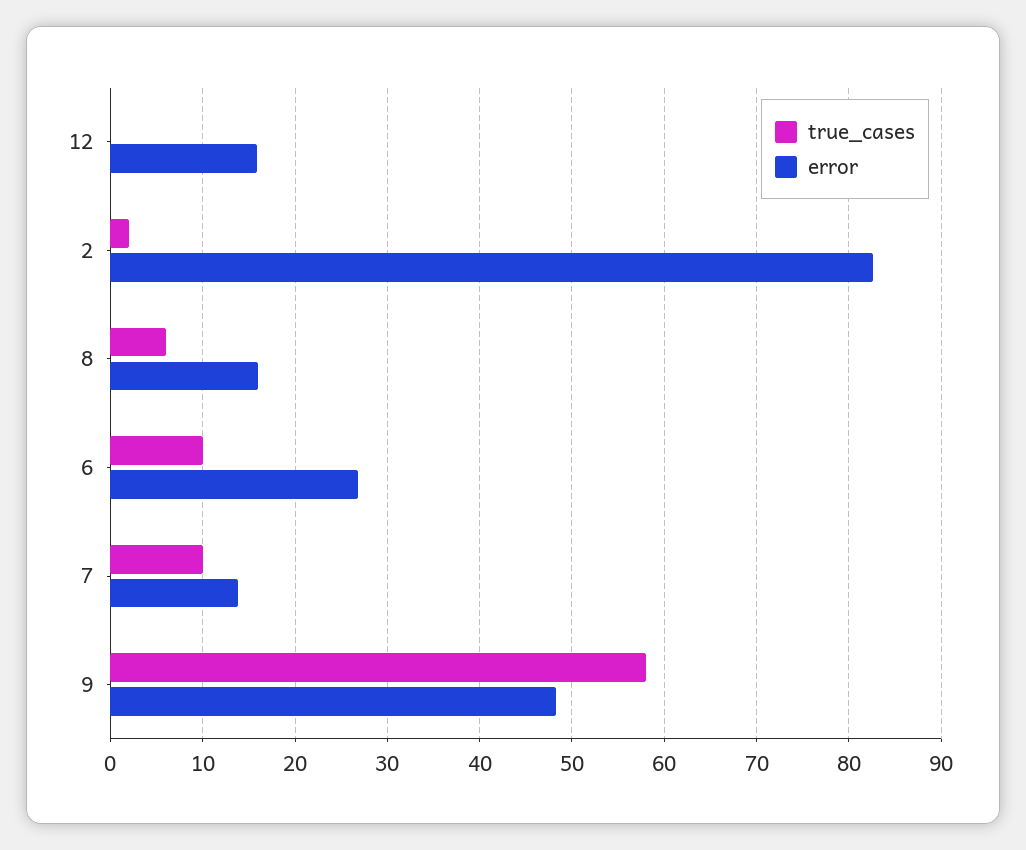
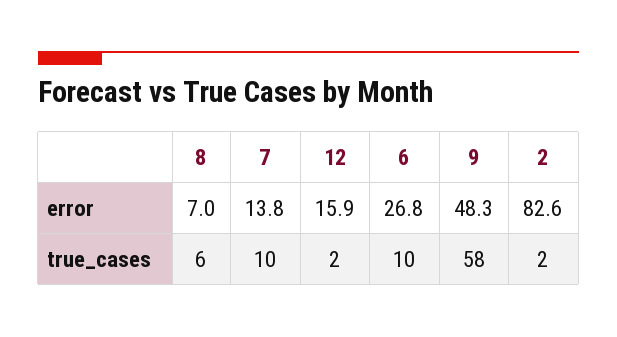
  {
    "true_cases": {
-     "12": 0,
+     "12": 2,
      "2": 2,
      "8": 6,
      "6": 10,
      "7": 10,
      "9": 58
    },
    "error": {
      "12": 15.9,
      "2": 82.6,
-     "8": 16,
+     "8": 7,
      "6": 26.8,
      "7": 13.8,
      "9": 48.3
    }
  }

